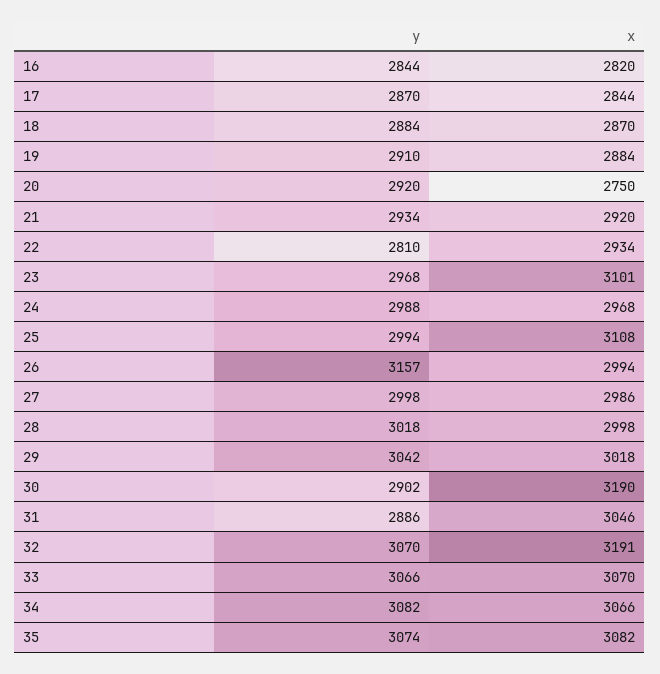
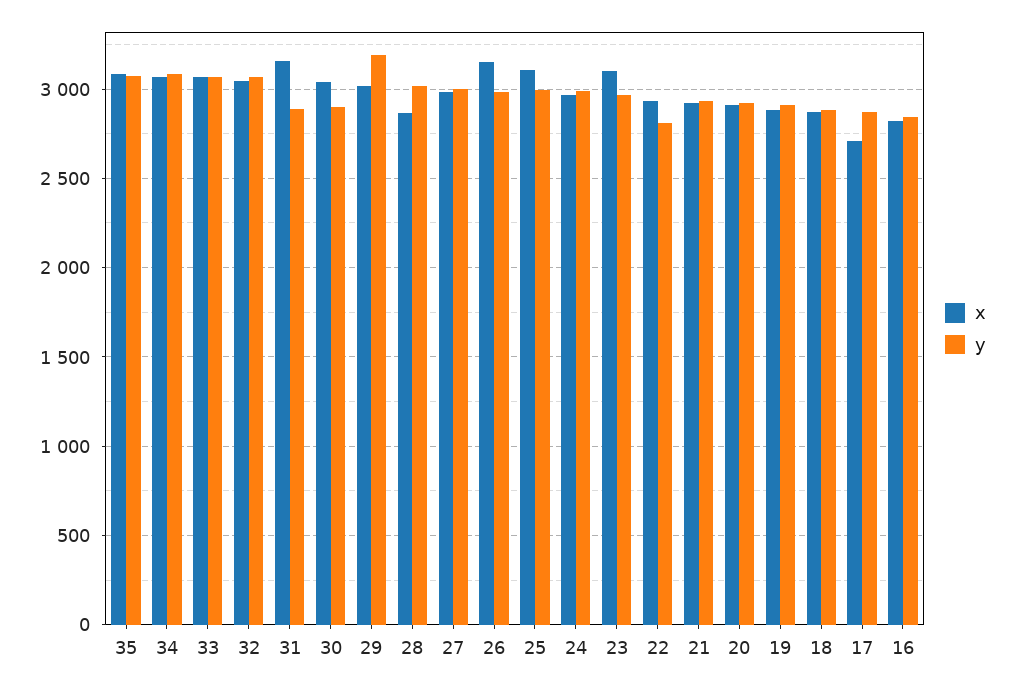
  {
    "y": {
      "16": 2844,
      "17": 2870,
      "18": 2884,
      "19": 2910,
      "20": 2920,
      "21": 2934,
      "22": 2810,
      "23": 2968,
      "24": 2988,
      "25": 2994,
-     "26": 3157,
+     "26": 3000,
      "27": 2998,
      "28": 3018,
-     "29": 3042,
+     "29": 3200,
      "30": 2902,
      "31": 2886,
      "32": 3070,
      "33": 3066,
      "34": 3082,
      "35": 3074
    },
    "x": {
      "16": 2820,
-     "17": 2844,
+     "17": 2700,
      "18": 2870,
      "19": 2884,
-     "20": 2750,
+     "20": 2900,
      "21": 2920,
      "22": 2934,
      "23": 3101,
      "24": 2968,
      "25": 3108,
-     "26": 2994,
+     "26": 3150,
      "27": 2986,
-     "28": 2998,
+     "28": 2850,
      "29": 3018,
-     "30": 3190,
+     "30": 3050,
-     "31": 3046,
+     "31": 3150,
-     "32": 3191,
+     "32": 3050,
      "33": 3070,
      "34": 3066,
      "35": 3082
    }
  }

